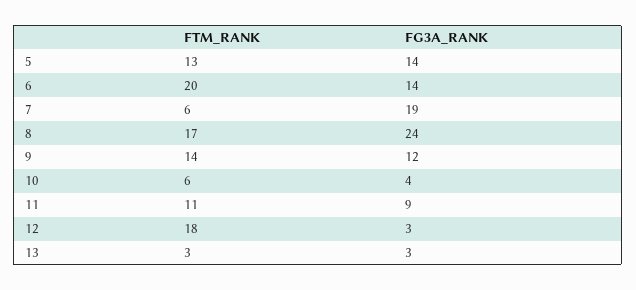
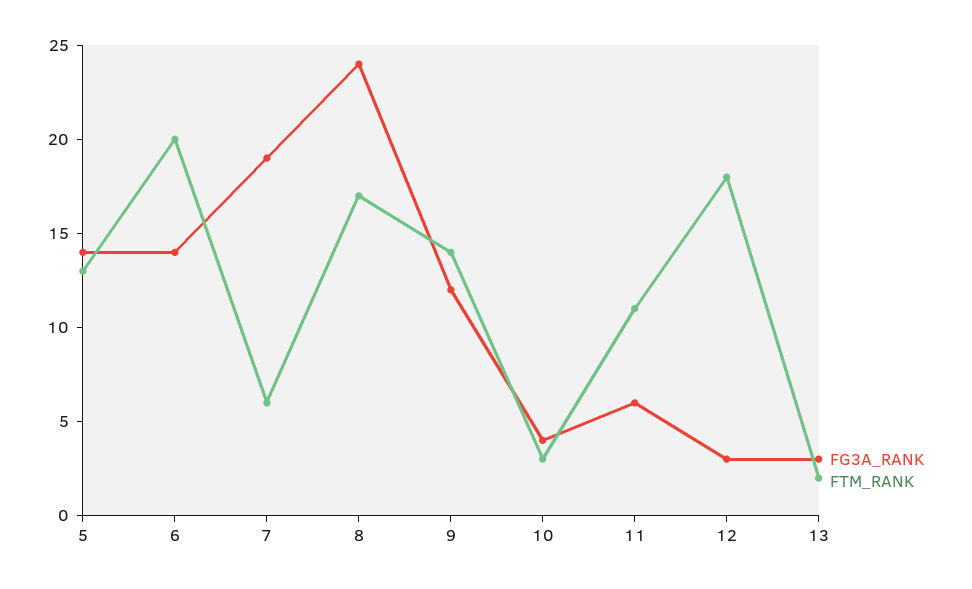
  {
    "FTM_RANK": {
      "5": 13,
      "6": 20,
      "7": 6,
      "8": 17,
      "9": 14,
-     "10": 6,
+     "10": 3,
      "11": 11,
      "12": 18,
-     "13": 3
+     "13": 2
    },
    "FG3A_RANK": {
      "5": 14,
      "6": 14,
      "7": 19,
      "8": 24,
      "9": 12,
      "10": 4,
-     "11": 9,
+     "11": 6,
      "12": 3,
      "13": 3
    }
  }

